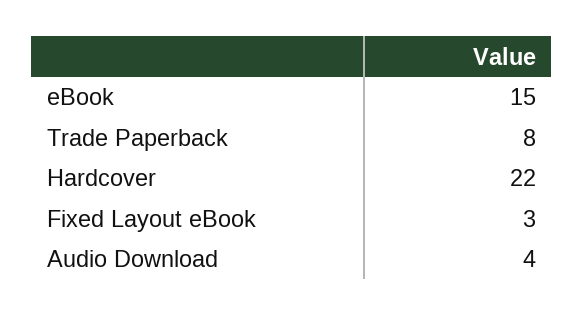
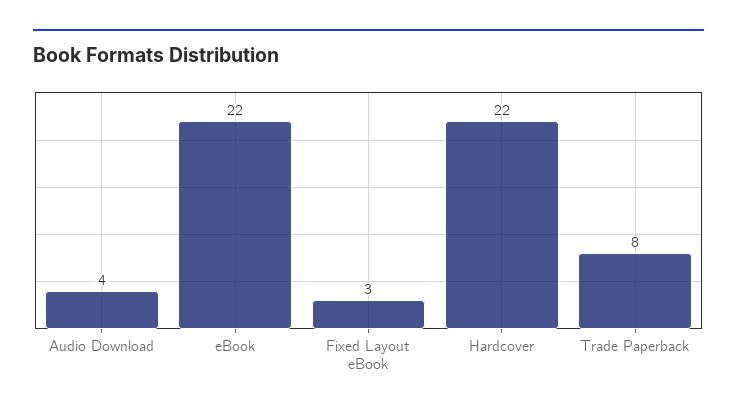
  {
-   "eBook": 15,
+   "eBook": 22,
    "Trade Paperback": 8,
    "Hardcover": 22,
    "Fixed Layout eBook": 3,
    "Audio Download": 4
  }

